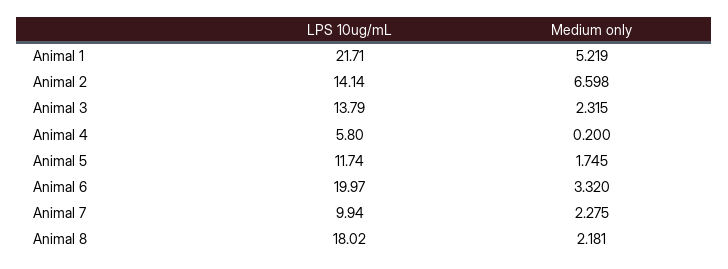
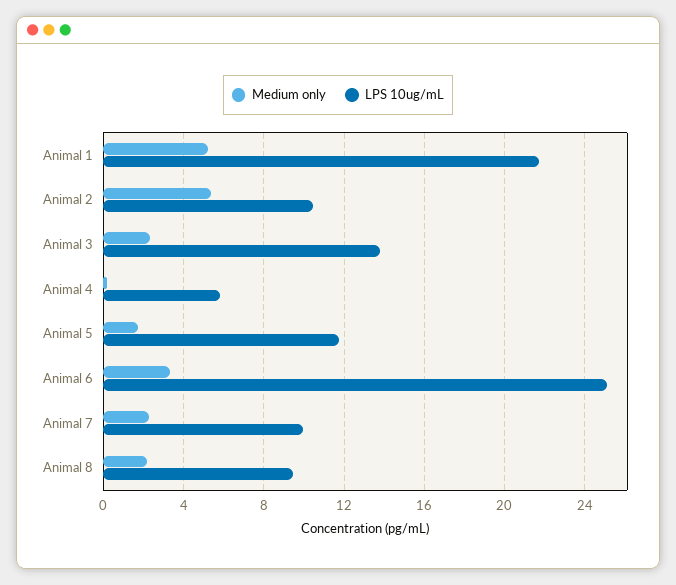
  {
    "LPS 10ug/mL": {
      "Animal 1": 21.71,
-     "Animal 2": 14.14,
+     "Animal 2": 10.5,
      "Animal 3": 13.79,
      "Animal 4": 5.8,
      "Animal 5": 11.74,
-     "Animal 6": 19.97,
+     "Animal 6": 25,
      "Animal 7": 9.94,
-     "Animal 8": 18.02
+     "Animal 8": 9.5
    },
    "Medium only": {
      "Animal 1": 5.219,
-     "Animal 2": 6.598,
+     "Animal 2": 5.5,
      "Animal 3": 2.315,
      "Animal 4": 0.2,
      "Animal 5": 1.745,
      "Animal 6": 3.32,
      "Animal 7": 2.275,
      "Animal 8": 2.181
    }
  }

